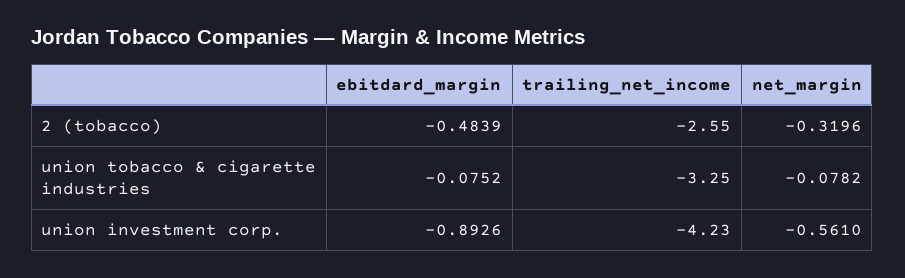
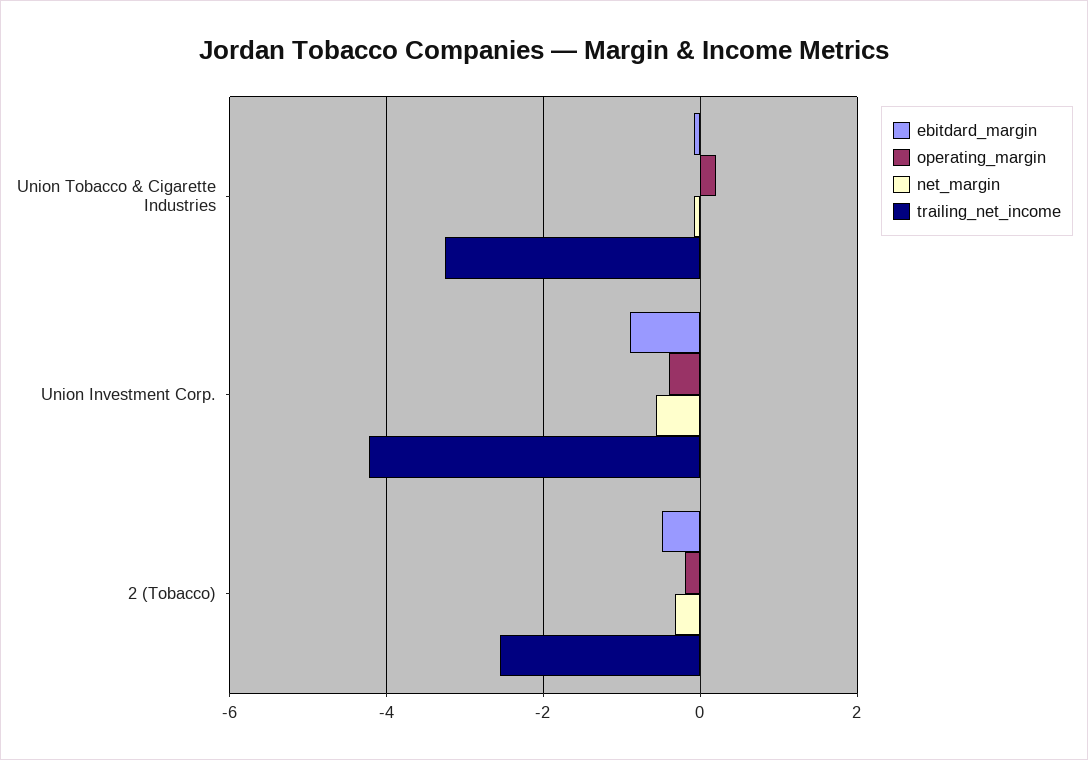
  {
    "ebitdard_margin": {
      "2 (tobacco)": -0.4839,
      "union tobacco & cigarette industries": -0.0752,
      "union investment corp.": -0.8926
    },
    "trailing_net_income": {
      "2 (tobacco)": -2.55,
      "union tobacco & cigarette industries": -3.25,
      "union investment corp.": -4.23
    },
    "net_margin": {
      "2 (tobacco)": -0.3196,
      "union tobacco & cigarette industries": -0.0782,
      "union investment corp.": -0.561
-   }
+   },
+   "operating_margin": {
+     "union tobacco & cigarette industries": 0.2,
+     "union investment corp.": -0.4,
+     "2 (tobacco)": -0.2
+   }
  }

